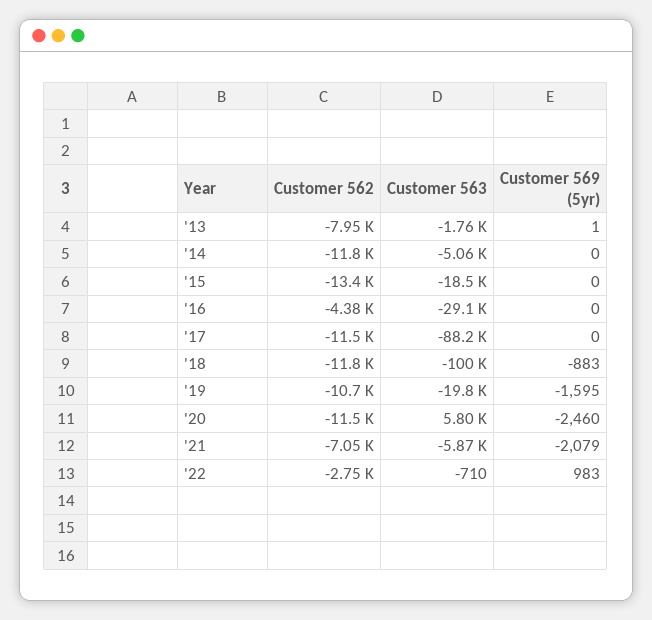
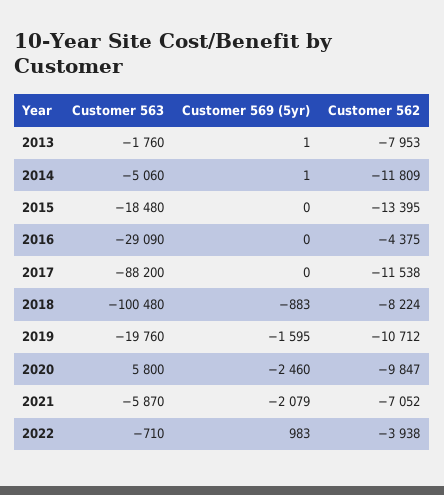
  {
    "Customer 562": {
      "'13": -7953,
      "'14": -11809,
      "'15": -13395,
      "'16": -4375,
      "'17": -11538,
-     "'18": -11800,
+     "'18": -8224,
      "'19": -10712,
-     "'20": -11500,
+     "'20": -9847,
      "'21": -7052,
-     "'22": -2750
+     "'22": -3938
    },
    "Customer 563": {
      "'13": -1760,
      "'14": -5060,
      "'15": -18480,
      "'16": -29090,
      "'17": -88200,
      "'18": -100480,
      "'19": -19760,
      "'20": 5800,
      "'21": -5870,
      "'22": -710
    },
    "Customer 569 (5yr)": {
      "'13": 1,
-     "'14": 0,
+     "'14": 1,
      "'15": 0,
      "'16": 0,
      "'17": 0,
      "'18": -883,
      "'19": -1595,
      "'20": -2460,
      "'21": -2079,
      "'22": 983
    }
  }

